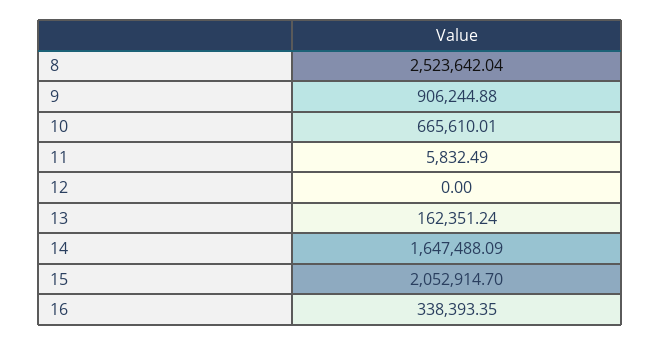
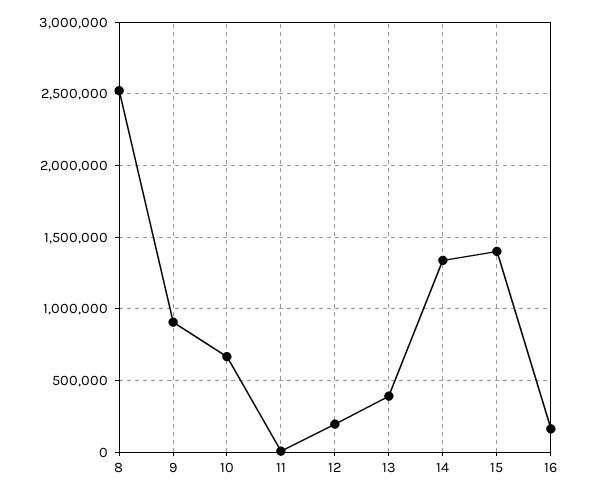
  {
    "8": 2523642.04,
    "9": 906244.88,
    "10": 665610.01,
    "11": 5832.49,
-   "12": 0,
+   "12": 200000,
-   "13": 162351.24,
+   "13": 400000,
-   "14": 1647488.09,
+   "14": 1350000,
-   "15": 2052914.7,
+   "15": 1400000,
-   "16": 338393.35
+   "16": 150000
  }

